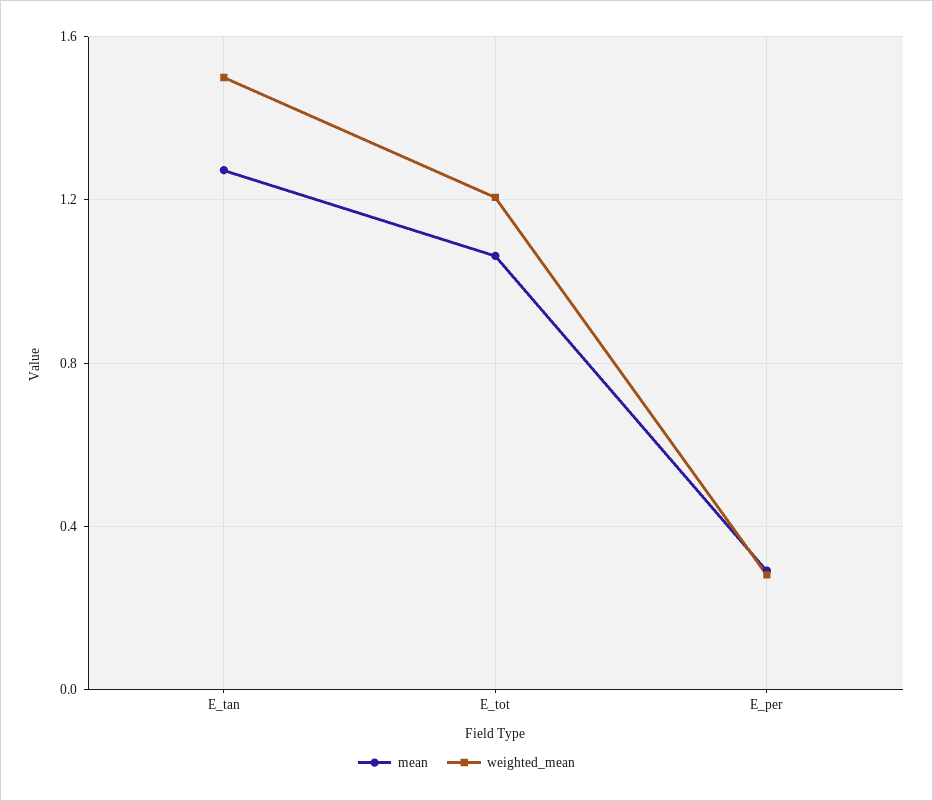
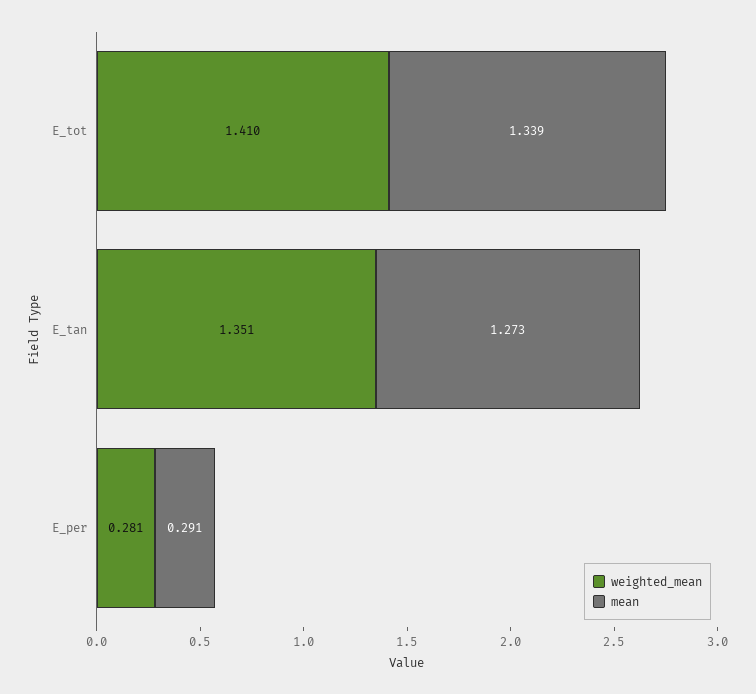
  {
    "mean": {
      "E_tan": 1.273,
-     "E_tot": 1.05,
+     "E_tot": 1.339,
      "E_per": 0.291
    },
    "weighted_mean": {
-     "E_tan": 1.5,
+     "E_tan": 1.351,
-     "E_tot": 1.2,
+     "E_tot": 1.41,
      "E_per": 0.281
    }
  }

